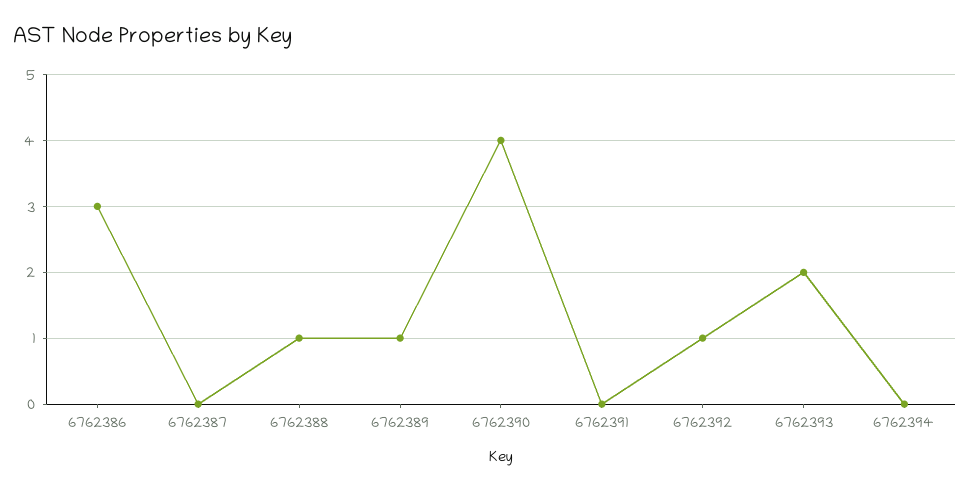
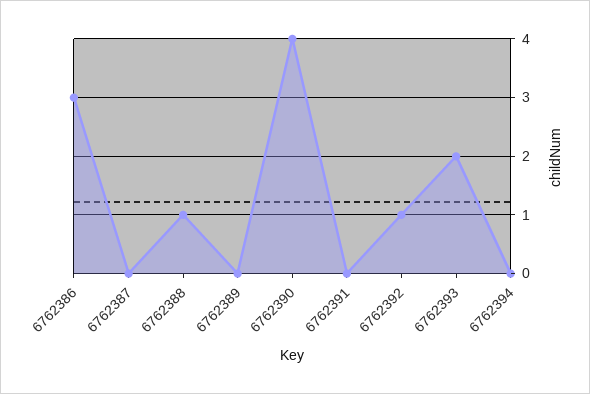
  {
    "6762386": 3,
    "6762387": 0,
    "6762388": 1,
-   "6762389": 1,
+   "6762389": 0,
    "6762390": 4,
    "6762391": 0,
    "6762392": 1,
    "6762393": 2,
    "6762394": 0
  }

